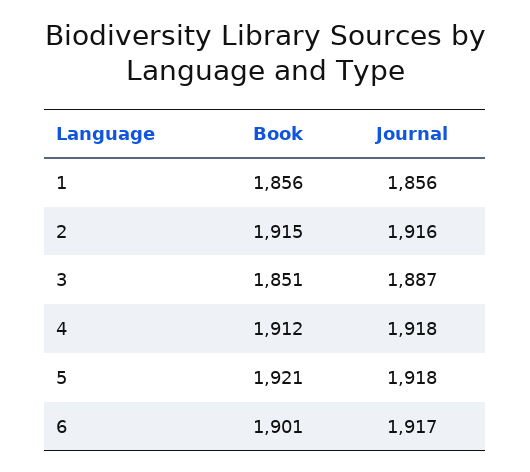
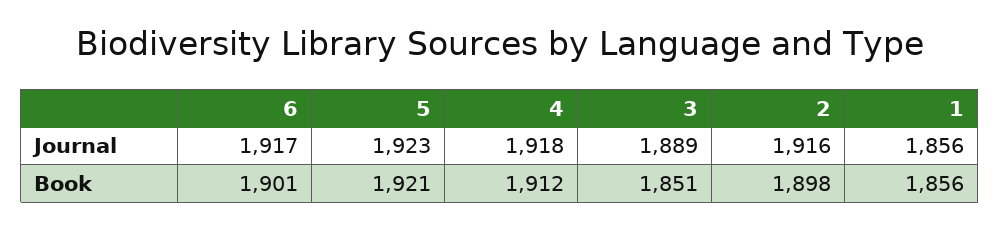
  {
    "Book": {
      "1": 1856,
-     "2": 1915,
+     "2": 1898,
      "3": 1851,
      "4": 1912,
      "5": 1921,
      "6": 1901
    },
    "Journal": {
      "1": 1856,
      "2": 1916,
-     "3": 1887,
+     "3": 1889,
      "4": 1918,
-     "5": 1918,
+     "5": 1923,
      "6": 1917
    }
  }

